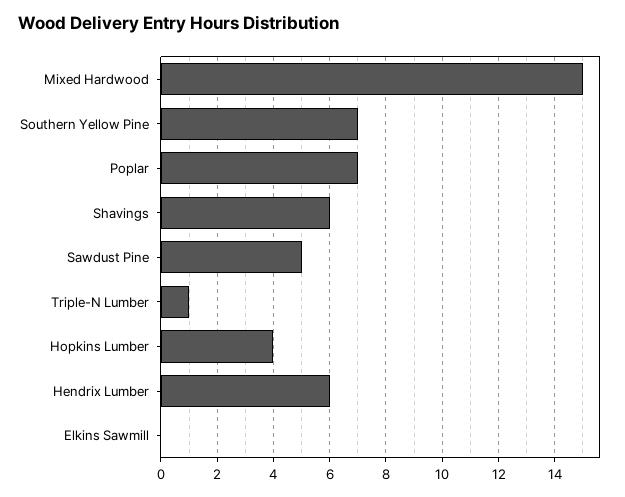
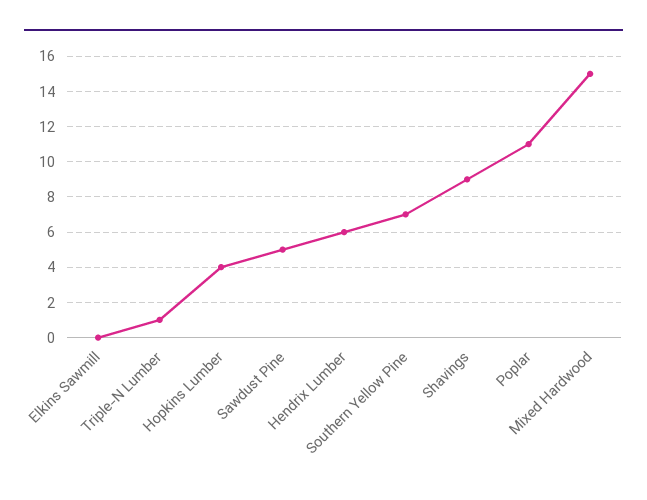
  {
    "Mixed Hardwood": 15,
    "Southern Yellow Pine": 7,
-   "Poplar": 7,
+   "Poplar": 11,
-   "Shavings": 6,
+   "Shavings": 9,
    "Sawdust Pine": 5,
    "Triple-N Lumber": 1,
    "Hopkins Lumber": 4,
    "Hendrix Lumber": 6,
    "Elkins Sawmill": 0
  }

